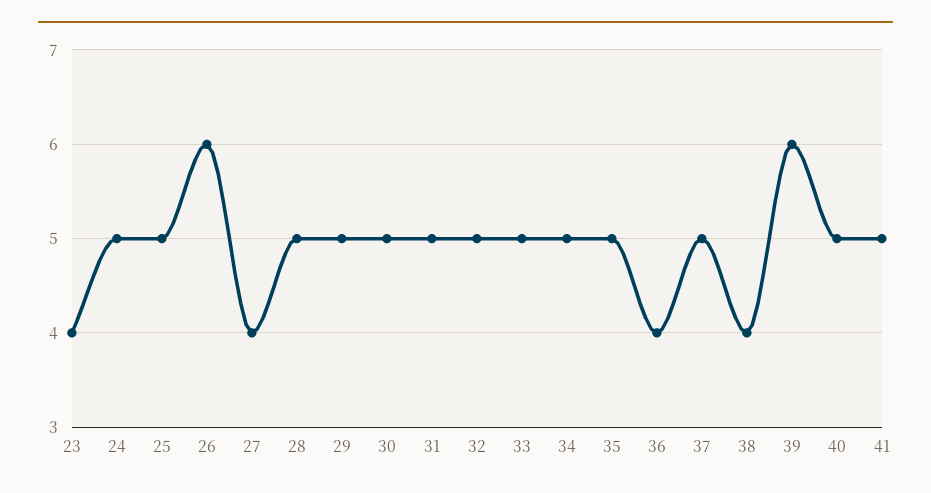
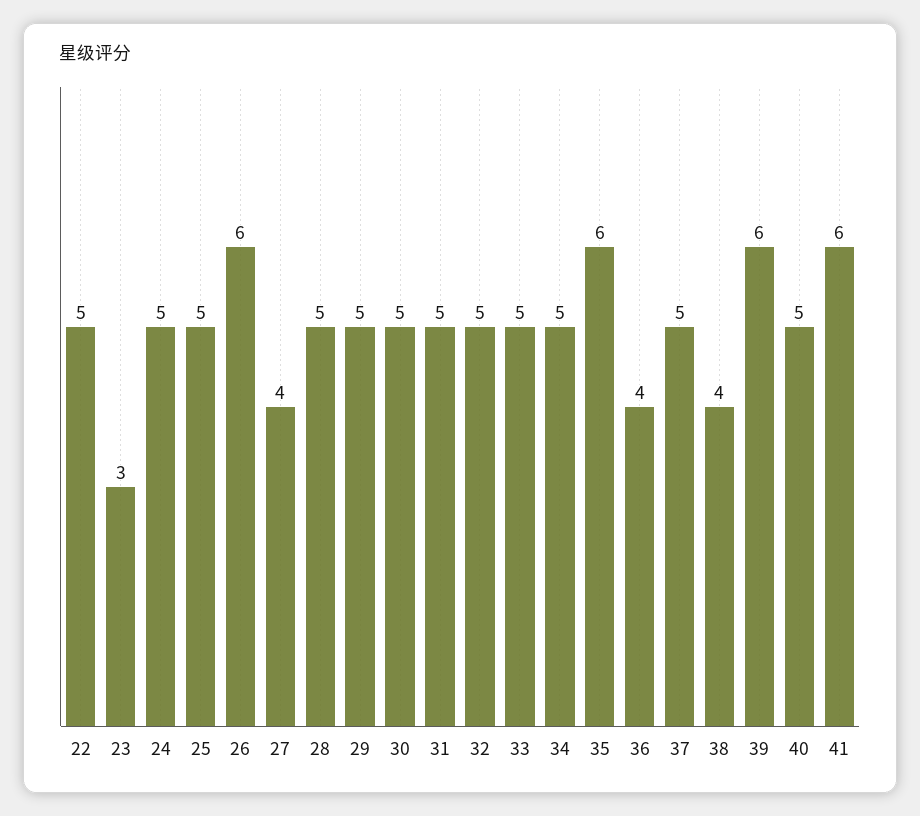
  {
-   "23": 4,
+   "23": 3,
    "24": 5,
    "25": 5,
    "26": 6,
    "27": 4,
    "28": 5,
    "29": 5,
    "30": 5,
    "31": 5,
    "32": 5,
    "33": 5,
    "34": 5,
-   "35": 5,
+   "35": 6,
    "36": 4,
    "37": 5,
    "38": 4,
    "39": 6,
    "40": 5,
-   "41": 5
+   "41": 6,
+   "22": 5
  }

